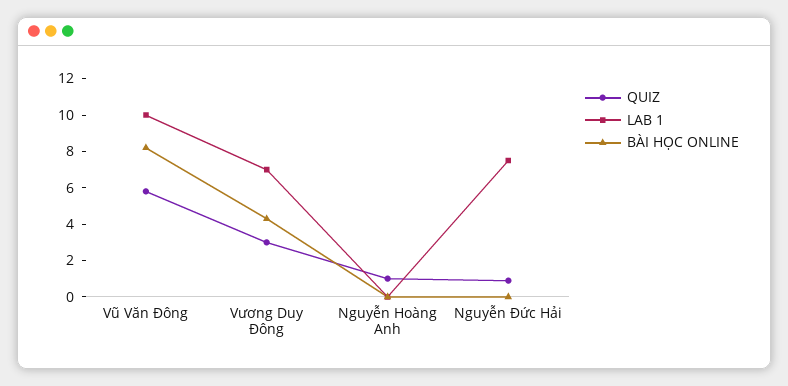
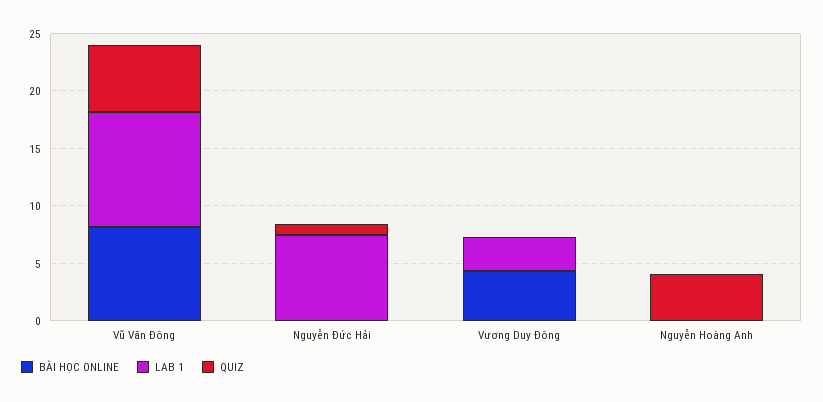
  {
    "QUIZ": {
      "Vũ Văn Đông": 6,
-     "Vương Duy Đông": 3,
+     "Vương Duy Đông": 0,
-     "Nguyễn Hoàng Anh": 1,
+     "Nguyễn Hoàng Anh": 4,
      "Nguyễn Đức Hải": 1
    },
    "LAB 1": {
      "Vũ Văn Đông": 10,
-     "Vương Duy Đông": 7,
+     "Vương Duy Đông": 3,
      "Nguyễn Hoàng Anh": 0,
      "Nguyễn Đức Hải": 7.5
    },
    "BÀI HỌC ONLINE": {
      "Vũ Văn Đông": 8,
      "Vương Duy Đông": 4.5,
      "Nguyễn Hoàng Anh": 0,
      "Nguyễn Đức Hải": 0
    }
  }

